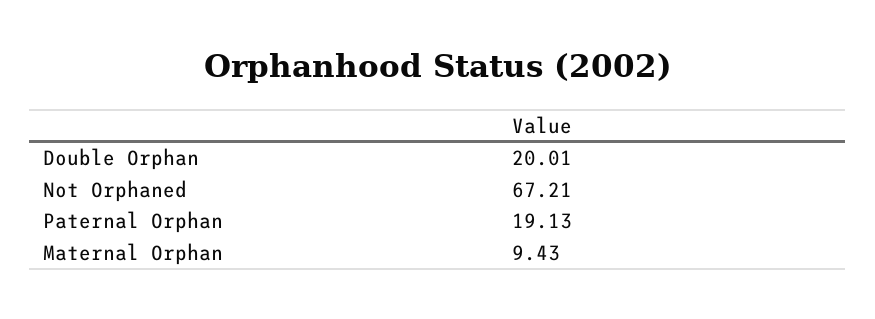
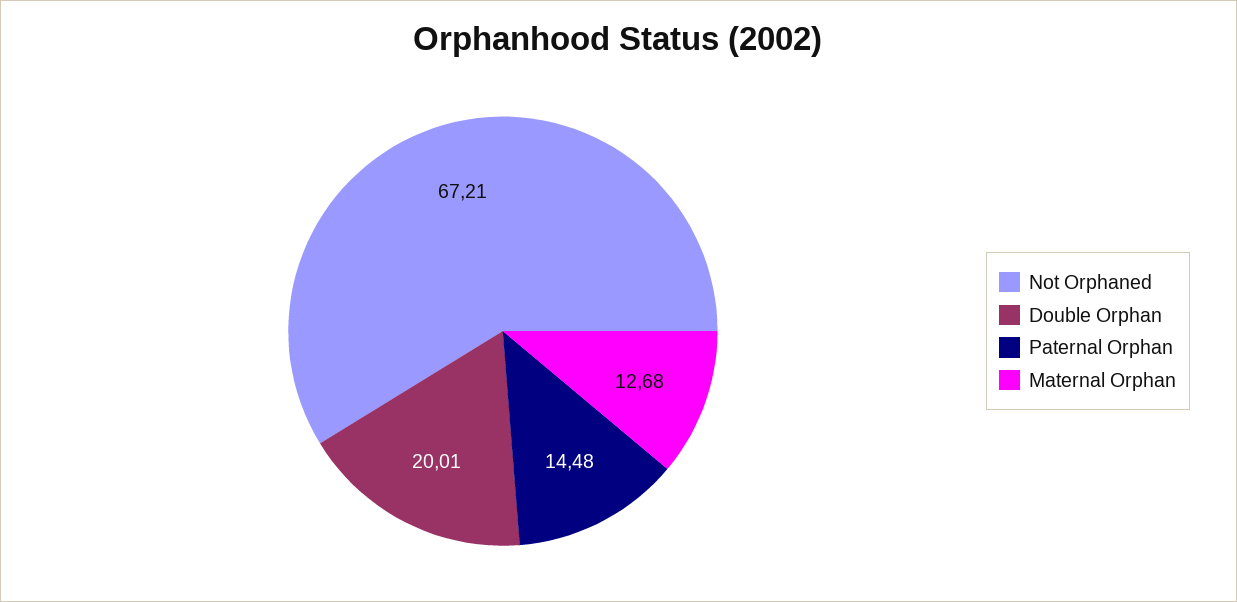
  {
    "Double Orphan": 20.01,
    "Not Orphaned": 67.21,
-   "Paternal Orphan": 19.13,
+   "Paternal Orphan": 14.48,
-   "Maternal Orphan": 9.43
+   "Maternal Orphan": 12.68
  }

